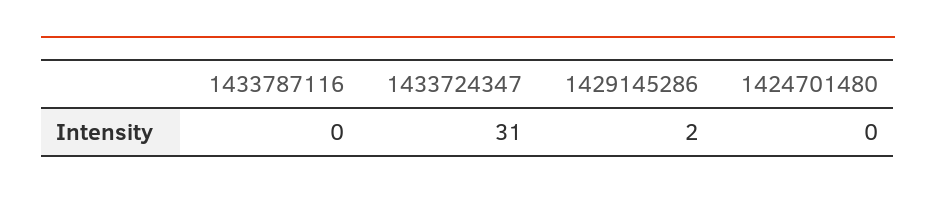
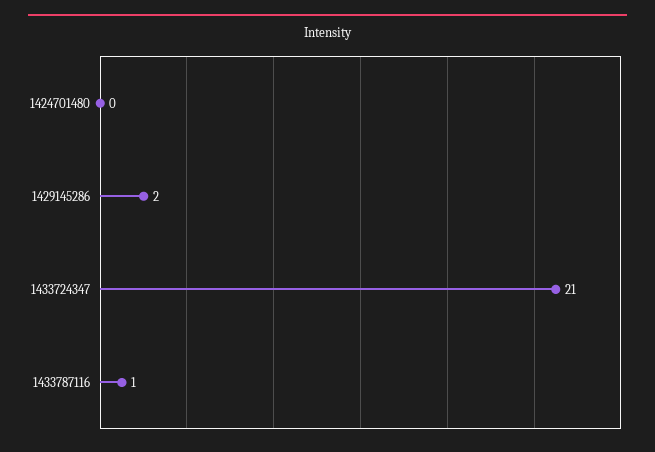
  {
-   "1433787116": 0,
+   "1433787116": 1,
-   "1433724347": 31,
+   "1433724347": 21,
    "1429145286": 2,
    "1424701480": 0
  }

